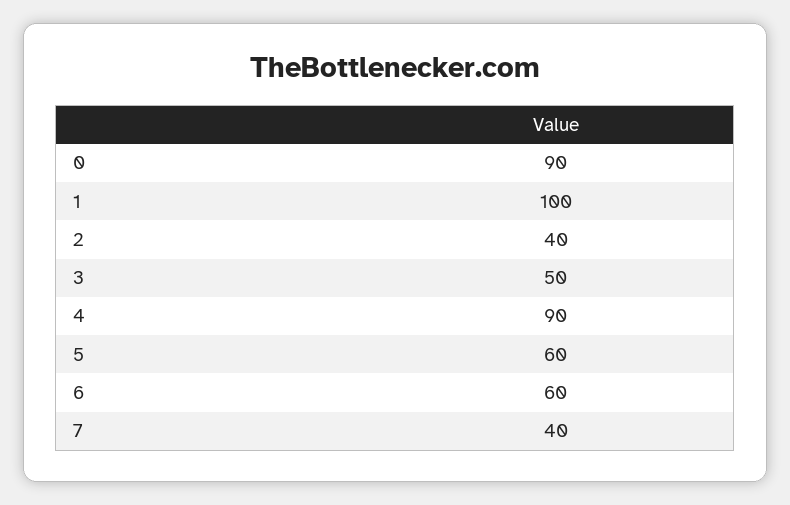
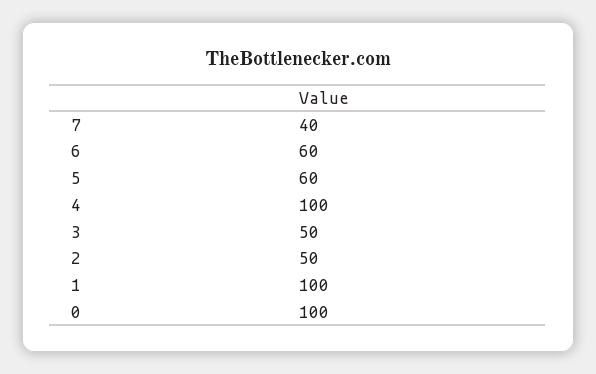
  {
-   "0": 90,
+   "0": 100,
    "1": 100,
-   "2": 40,
+   "2": 50,
    "3": 50,
-   "4": 90,
+   "4": 100,
    "5": 60,
    "6": 60,
    "7": 40
  }

